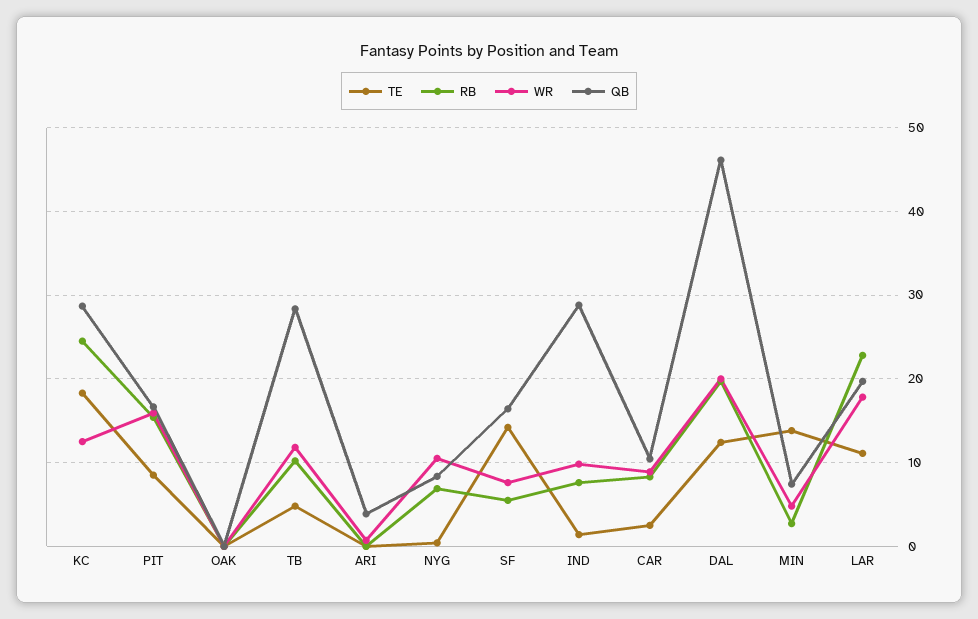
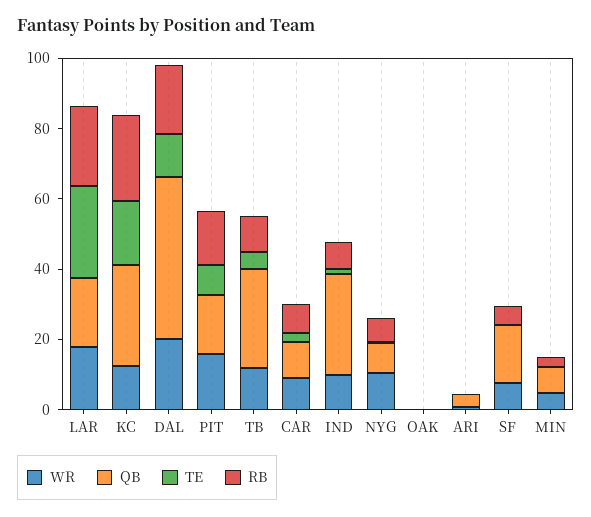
  {
    "TE": {
      "KC": 18,
      "PIT": 9,
      "OAK": 0,
      "TB": 5,
      "ARI": 0,
      "NYG": 0,
-     "SF": 14,
+     "SF": 0,
      "IND": 1,
      "CAR": 3,
      "DAL": 12,
-     "MIN": 14,
+     "MIN": 0,
-     "LAR": 11
+     "LAR": 25
    },
    "RB": {
      "KC": 25,
      "PIT": 15,
      "OAK": 0,
      "TB": 10,
      "ARI": 0,
      "NYG": 7,
      "SF": 6,
      "IND": 8,
      "CAR": 8,
      "DAL": 20,
      "MIN": 3,
      "LAR": 23
    },
    "WR": {
      "KC": 13,
      "PIT": 16,
      "OAK": 0,
      "TB": 12,
      "ARI": 1,
      "NYG": 11,
      "SF": 8,
      "IND": 10,
      "CAR": 9,
      "DAL": 20,
      "MIN": 5,
      "LAR": 18
    },
    "QB": {
      "KC": 29,
      "PIT": 17,
      "OAK": 0,
      "TB": 28,
      "ARI": 4,
      "NYG": 8,
      "SF": 16,
      "IND": 29,
      "CAR": 10,
      "DAL": 46,
      "MIN": 7,
      "LAR": 20
    }
  }

